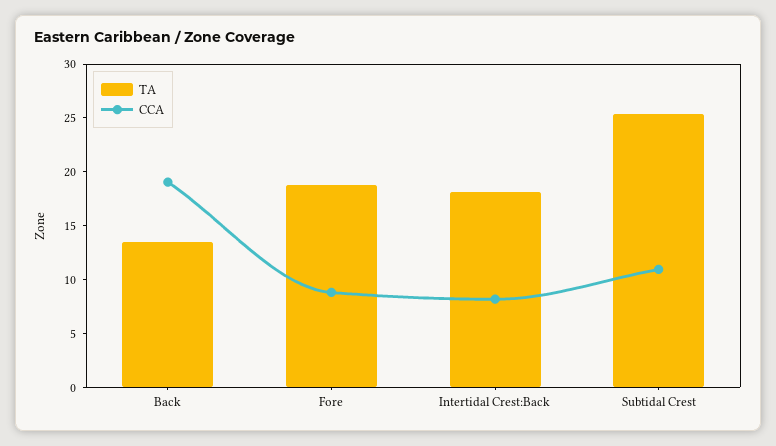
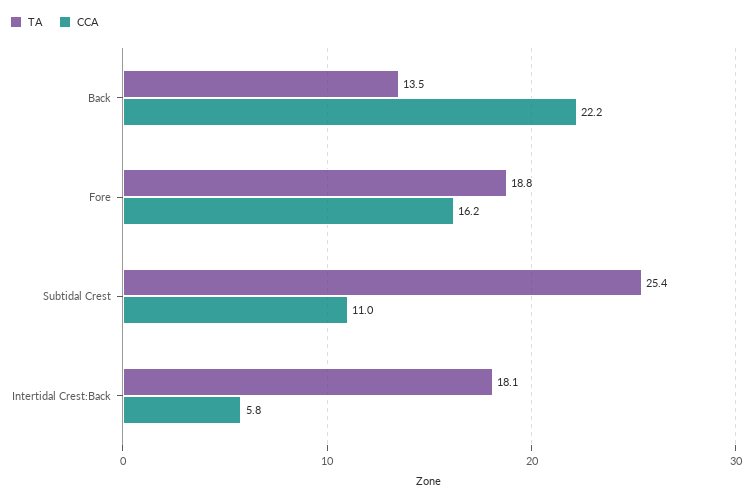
  {
    "TA": {
      "Back": 13.5,
      "Fore": 18.8,
      "Intertidal Crest:Back": 18.1,
      "Subtidal Crest": 25.4
    },
    "CCA": {
-     "Back": 19,
+     "Back": 22.2,
-     "Fore": 9,
+     "Fore": 16.2,
-     "Intertidal Crest:Back": 8,
+     "Intertidal Crest:Back": 5.8,
      "Subtidal Crest": 11
    }
  }

